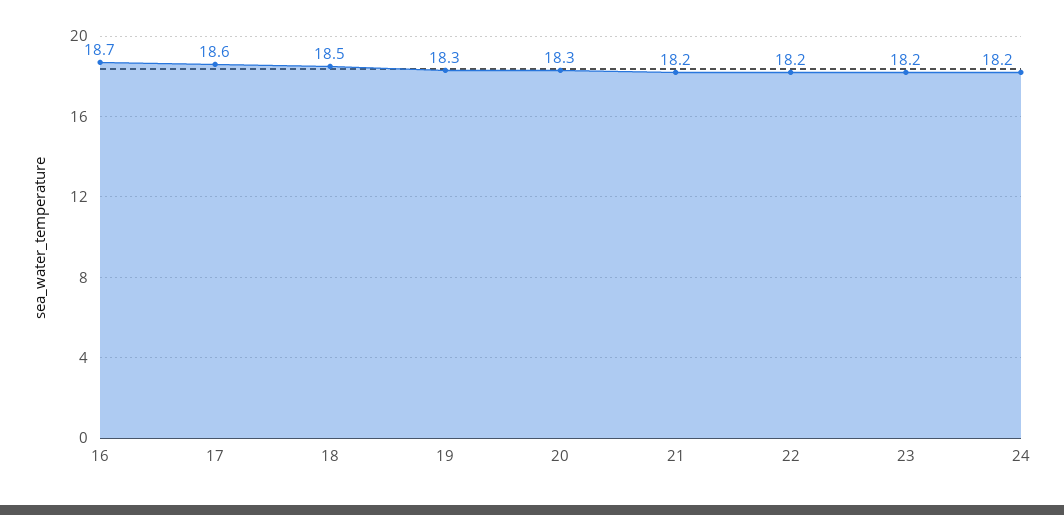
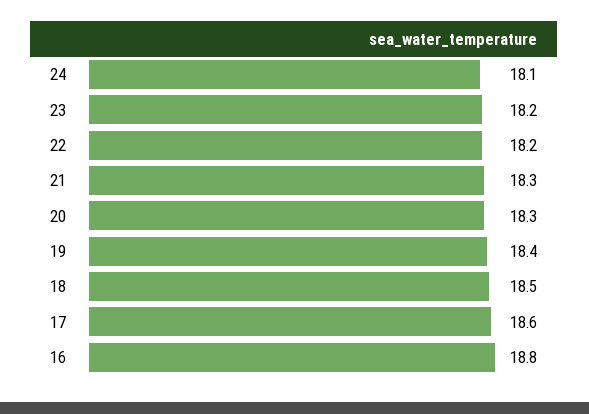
  {
-   "16": 18.7,
+   "16": 18.8,
    "17": 18.6,
    "18": 18.5,
-   "19": 18.3,
+   "19": 18.4,
    "20": 18.3,
-   "21": 18.2,
+   "21": 18.3,
    "22": 18.2,
    "23": 18.2,
-   "24": 18.2
+   "24": 18.1
  }

